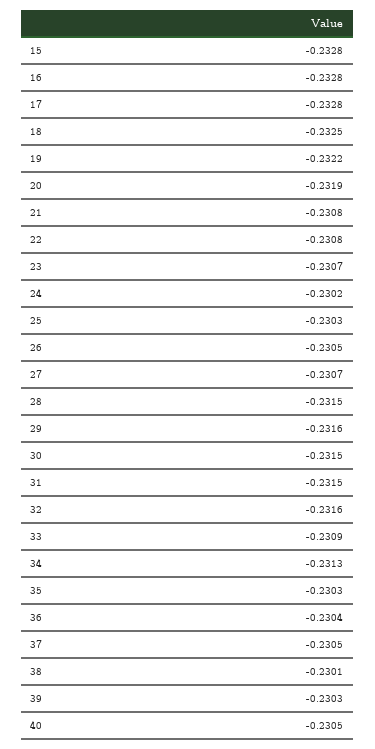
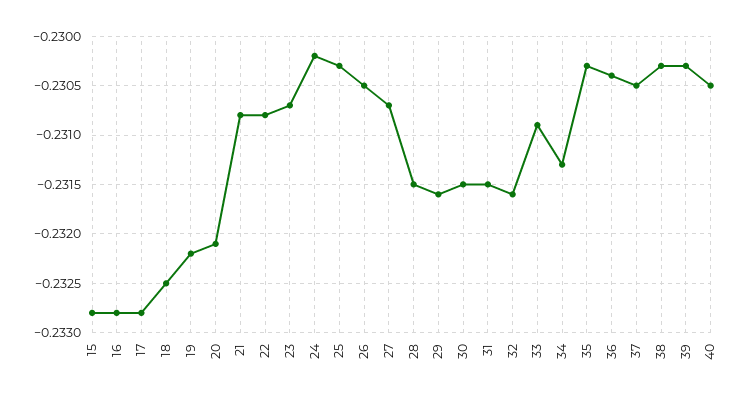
  {
    "15": -0.2328,
    "16": -0.2328,
    "17": -0.2328,
    "18": -0.2325,
    "19": -0.2322,
-   "20": -0.2319,
+   "20": -0.2321,
    "21": -0.2308,
    "22": -0.2308,
    "23": -0.2307,
    "24": -0.2302,
    "25": -0.2303,
    "26": -0.2305,
    "27": -0.2307,
    "28": -0.2315,
    "29": -0.2316,
    "30": -0.2315,
    "31": -0.2315,
    "32": -0.2316,
    "33": -0.2309,
    "34": -0.2313,
    "35": -0.2303,
    "36": -0.2304,
    "37": -0.2305,
-   "38": -0.2301,
+   "38": -0.2303,
    "39": -0.2303,
    "40": -0.2305
  }

